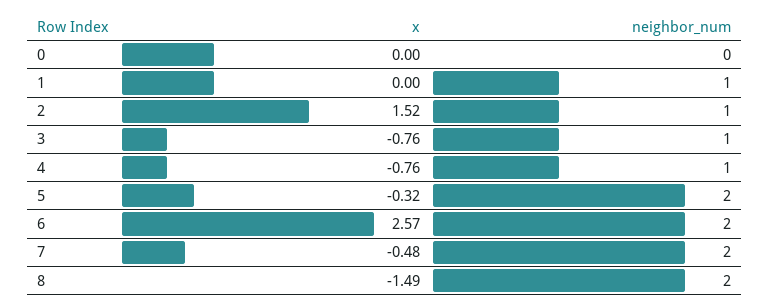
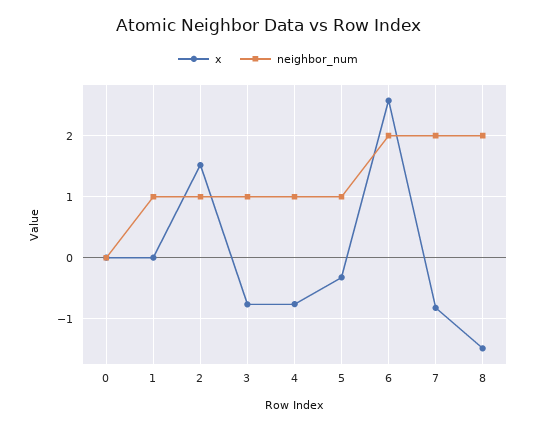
  {
    "x": {
      "0": 0,
      "1": 0,
      "2": 1.52,
      "3": -0.76,
      "4": -0.76,
      "5": -0.32,
      "6": 2.57,
-     "7": -0.48,
+     "7": -0.8,
      "8": -1.49
    },
    "neighbor_num": {
      "0": 0,
      "1": 1,
      "2": 1,
      "3": 1,
      "4": 1,
-     "5": 2,
+     "5": 1,
      "6": 2,
      "7": 2,
      "8": 2
    }
  }

